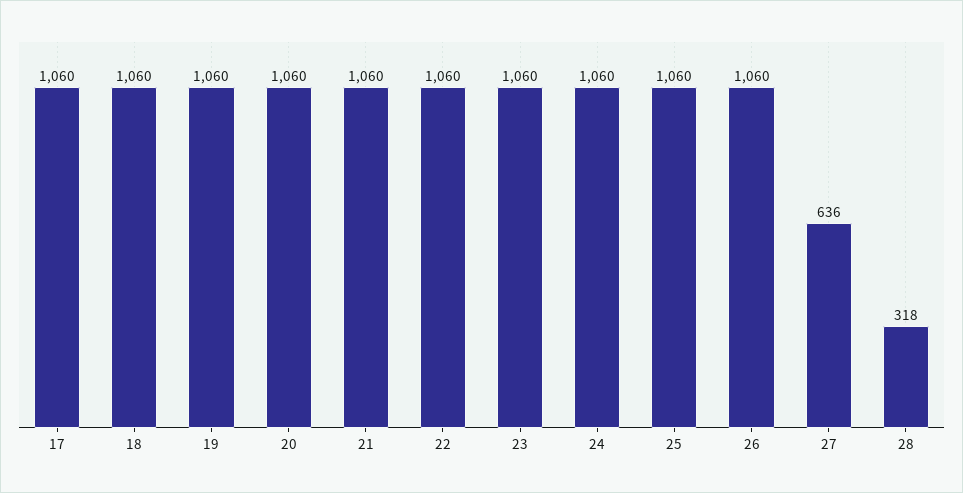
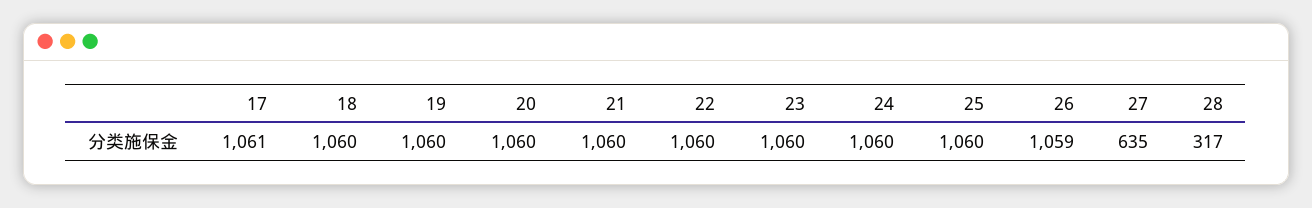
  {
-   "17": 1060,
+   "17": 1061,
    "18": 1060,
    "19": 1060,
    "20": 1060,
    "21": 1060,
    "22": 1060,
    "23": 1060,
    "24": 1060,
    "25": 1060,
-   "26": 1060,
+   "26": 1059,
-   "27": 636,
+   "27": 635,
-   "28": 318
+   "28": 317
  }

